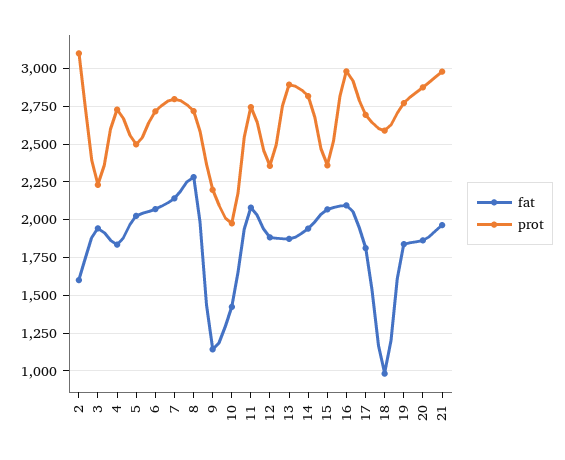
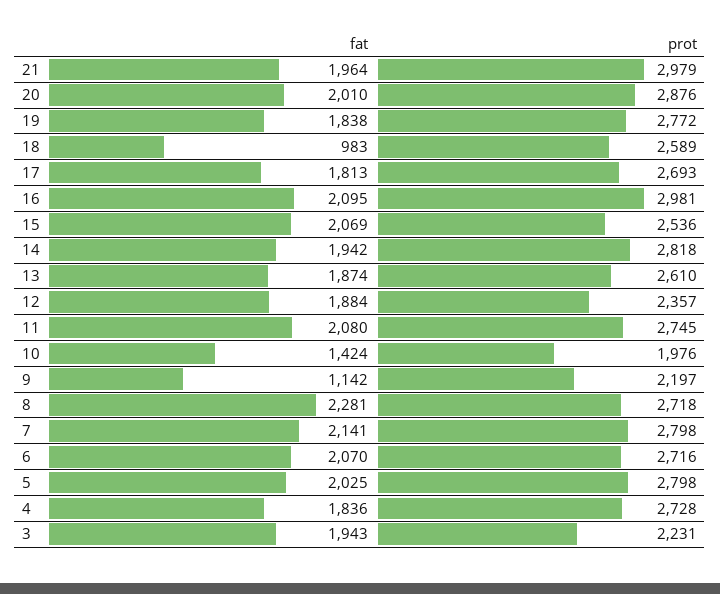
  {
    "fat": {
-     "2": 1600,
      "3": 1943,
      "4": 1836,
      "5": 2025,
      "6": 2070,
      "7": 2141,
      "8": 2281,
      "9": 1142,
      "10": 1424,
      "11": 2080,
      "12": 1884,
      "13": 1874,
      "14": 1942,
      "15": 2069,
      "16": 2095,
      "17": 1813,
      "18": 983,
      "19": 1838,
-     "20": 1850,
+     "20": 2010,
      "21": 1964
    },
    "prot": {
-     "2": 3100,
      "3": 2231,
      "4": 2728,
-     "5": 2500,
+     "5": 2798,
      "6": 2716,
      "7": 2798,
      "8": 2718,
      "9": 2197,
      "10": 1976,
      "11": 2745,
      "12": 2357,
-     "13": 2900,
+     "13": 2610,
      "14": 2818,
-     "15": 2350,
+     "15": 2536,
      "16": 2981,
      "17": 2693,
      "18": 2589,
      "19": 2772,
      "20": 2876,
      "21": 2979
    }
  }

